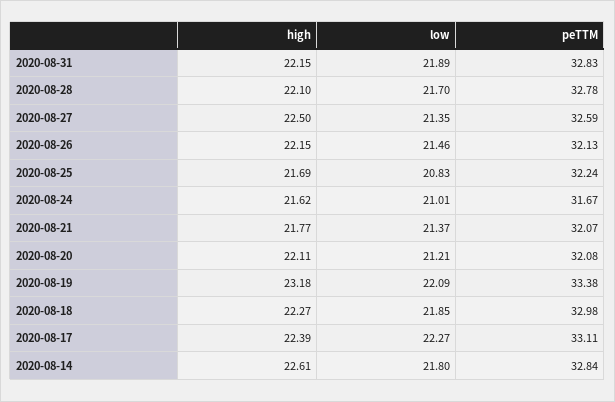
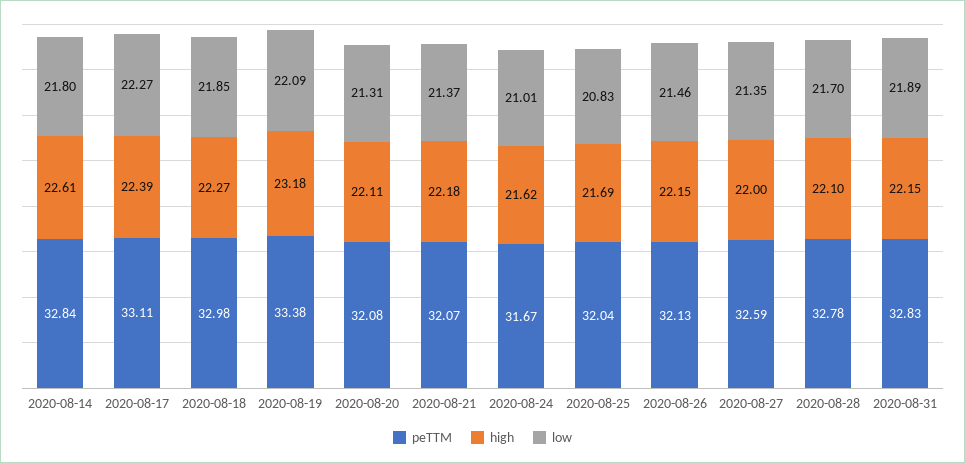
  {
    "high": {
      "2020-08-31": 22.15,
      "2020-08-28": 22.1,
-     "2020-08-27": 22.5,
+     "2020-08-27": 22,
      "2020-08-26": 22.15,
      "2020-08-25": 21.69,
      "2020-08-24": 21.62,
-     "2020-08-21": 21.77,
+     "2020-08-21": 22.18,
      "2020-08-20": 22.11,
      "2020-08-19": 23.18,
      "2020-08-18": 22.27,
      "2020-08-17": 22.39,
      "2020-08-14": 22.61
    },
    "low": {
      "2020-08-31": 21.89,
      "2020-08-28": 21.7,
      "2020-08-27": 21.35,
      "2020-08-26": 21.46,
      "2020-08-25": 20.83,
      "2020-08-24": 21.01,
      "2020-08-21": 21.37,
-     "2020-08-20": 21.21,
+     "2020-08-20": 21.31,
      "2020-08-19": 22.09,
      "2020-08-18": 21.85,
      "2020-08-17": 22.27,
      "2020-08-14": 21.8
    },
    "peTTM": {
      "2020-08-31": 32.83,
      "2020-08-28": 32.78,
      "2020-08-27": 32.59,
      "2020-08-26": 32.13,
-     "2020-08-25": 32.24,
+     "2020-08-25": 32.04,
      "2020-08-24": 31.67,
      "2020-08-21": 32.07,
      "2020-08-20": 32.08,
      "2020-08-19": 33.38,
      "2020-08-18": 32.98,
      "2020-08-17": 33.11,
      "2020-08-14": 32.84
    }
  }

